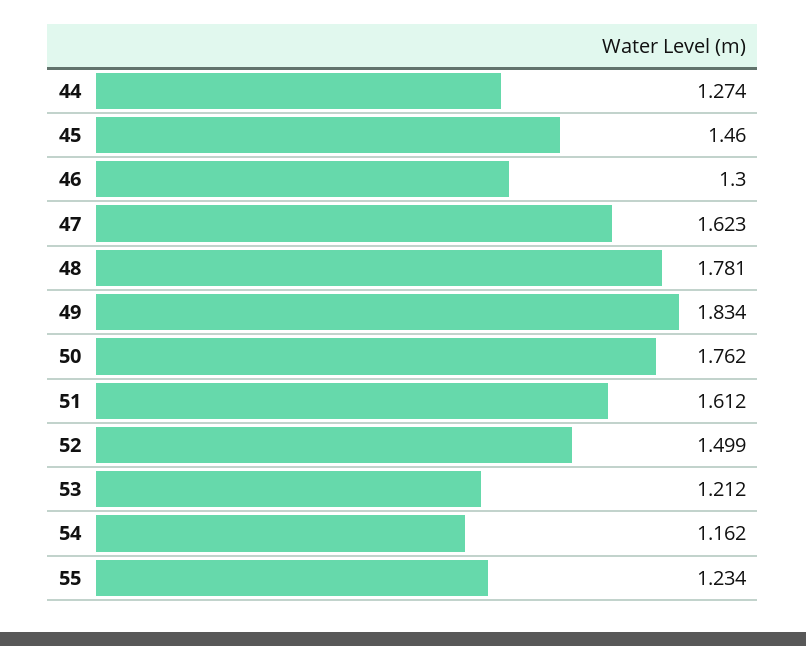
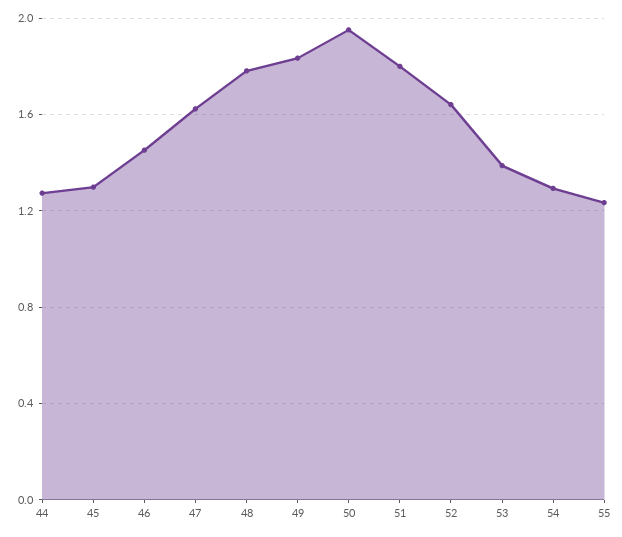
  {
    "44": 1.274,
-   "45": 1.46,
+   "45": 1.3,
-   "46": 1.3,
+   "46": 1.45,
    "47": 1.623,
    "48": 1.781,
    "49": 1.834,
-   "50": 1.762,
+   "50": 1.95,
-   "51": 1.612,
+   "51": 1.8,
-   "52": 1.499,
+   "52": 1.65,
-   "53": 1.212,
+   "53": 1.4,
-   "54": 1.162,
+   "54": 1.3,
    "55": 1.234
  }

